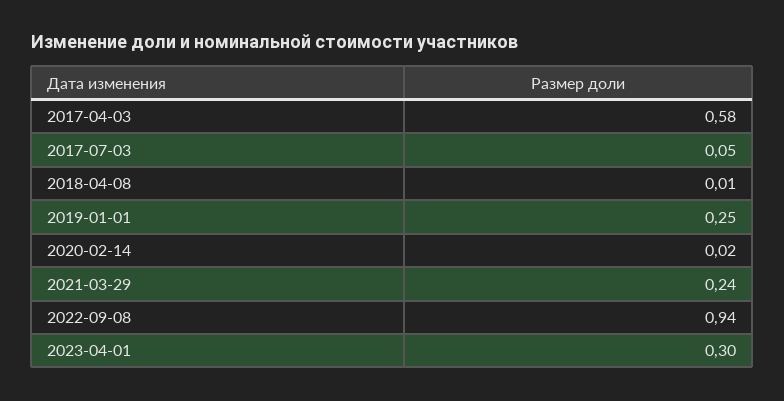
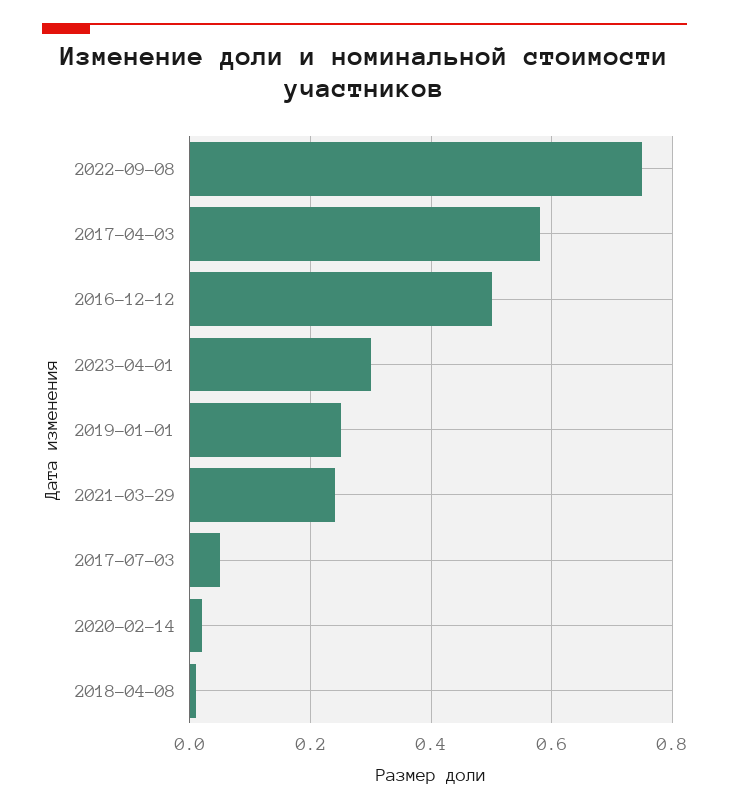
  {
    "2017-04-03": 0.58,
    "2017-07-03": 0.05,
    "2018-04-08": 0.01,
    "2019-01-01": 0.25,
    "2020-02-14": 0.02,
    "2021-03-29": 0.24,
-   "2022-09-08": 0.94,
+   "2022-09-08": 0.75,
-   "2023-04-01": 0.3
+   "2023-04-01": 0.3,
+   "2016-12-12": 0.5
  }

